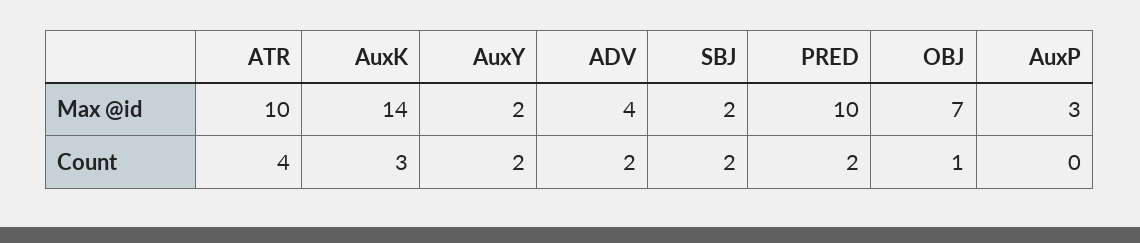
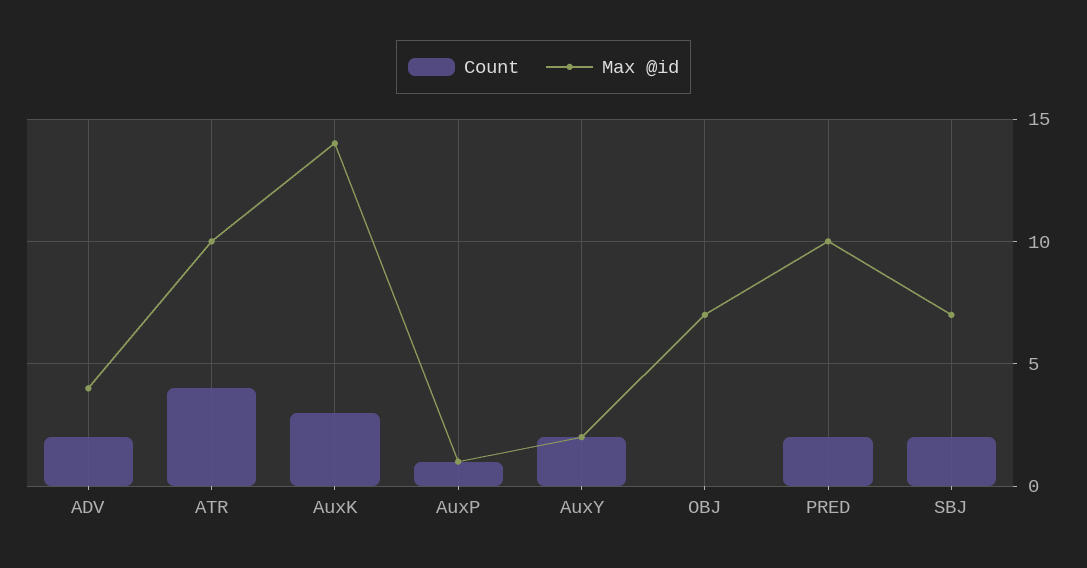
  {
    "Max @id": {
      "ATR": 10,
      "AuxK": 14,
      "AuxY": 2,
      "ADV": 4,
-     "SBJ": 2,
+     "SBJ": 7,
      "PRED": 10,
      "OBJ": 7,
-     "AuxP": 3
+     "AuxP": 1
    },
    "Count": {
      "ATR": 4,
      "AuxK": 3,
      "AuxY": 2,
      "ADV": 2,
      "SBJ": 2,
      "PRED": 2,
-     "OBJ": 1,
+     "OBJ": 0,
-     "AuxP": 0
+     "AuxP": 1
    }
  }

